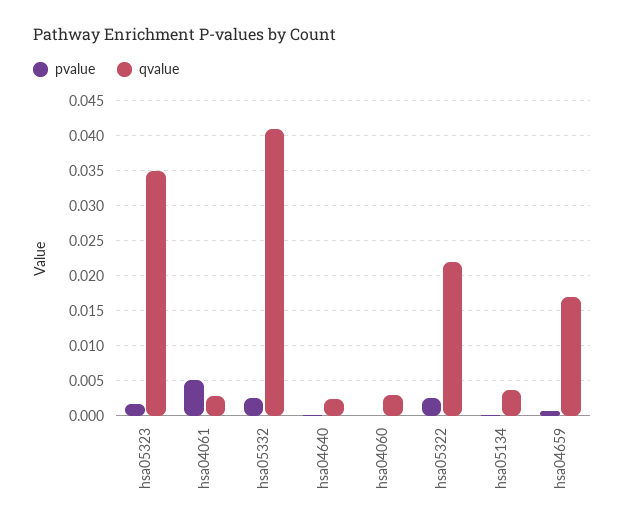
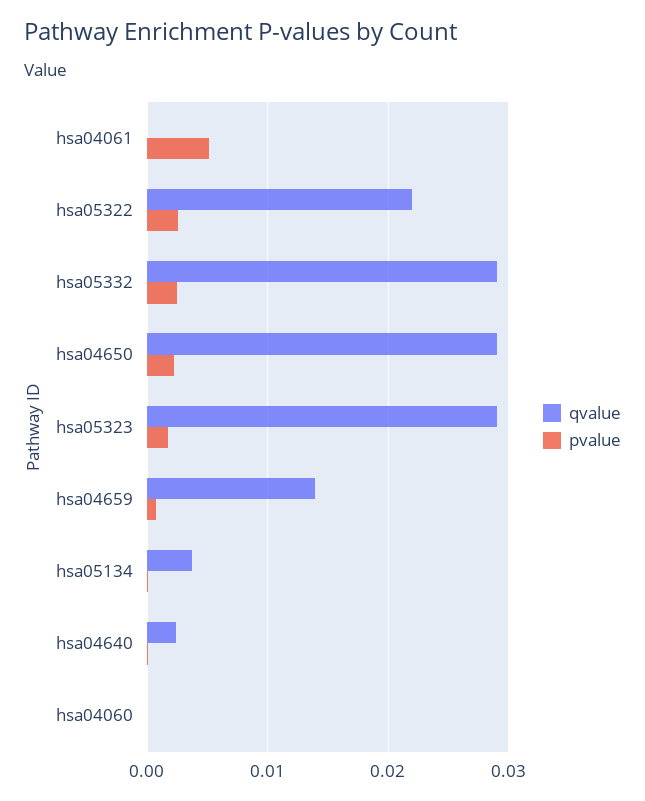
  {
    "pvalue": {
      "hsa05323": 0.002,
      "hsa04061": 0.005,
      "hsa05332": 0.003,
      "hsa04640": 0,
      "hsa04060": 0,
      "hsa05322": 0.003,
      "hsa05134": 0,
-     "hsa04659": 0.001
+     "hsa04659": 0.001,
+     "hsa04650": 0.002
    },
    "qvalue": {
-     "hsa05323": 0.035,
+     "hsa05323": 0.029,
-     "hsa04061": 0.003,
+     "hsa04061": 0,
-     "hsa05332": 0.041,
+     "hsa05332": 0.029,
      "hsa04640": 0.002,
-     "hsa04060": 0.003,
+     "hsa04060": 0,
      "hsa05322": 0.022,
      "hsa05134": 0.004,
-     "hsa04659": 0.017
+     "hsa04659": 0.014,
+     "hsa04650": 0.029
    }
  }

